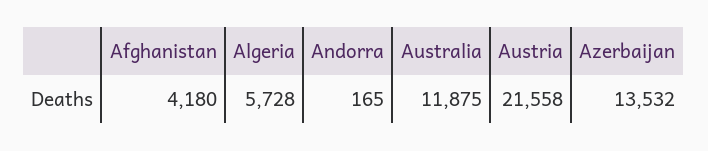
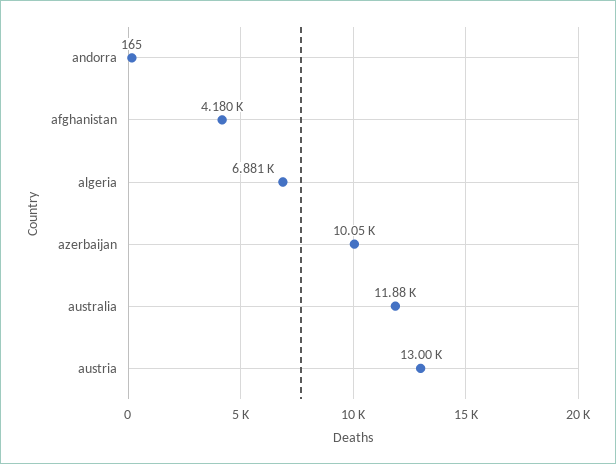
  {
    "Afghanistan": 4180,
-   "Algeria": 5728,
+   "Algeria": 6881,
    "Andorra": 165,
    "Australia": 11875,
-   "Austria": 21558,
+   "Austria": 13000,
-   "Azerbaijan": 13532
+   "Azerbaijan": 10050
  }

